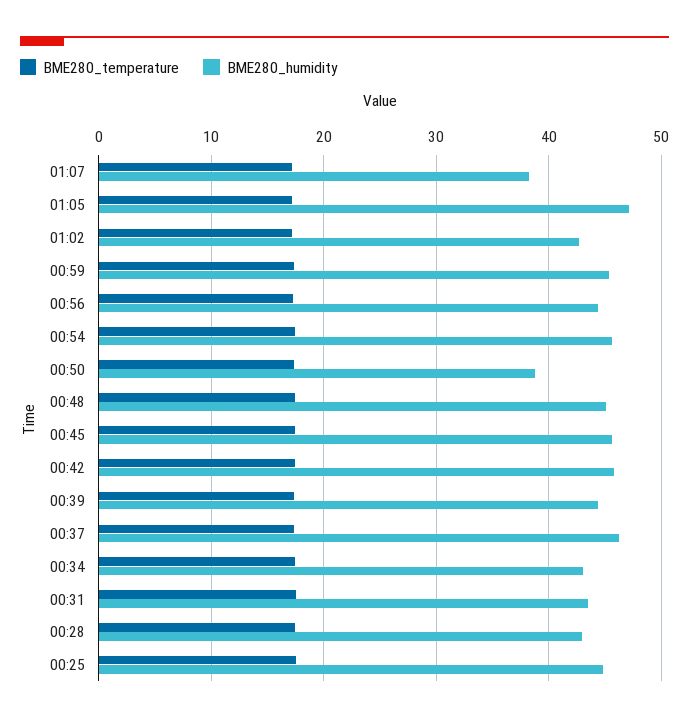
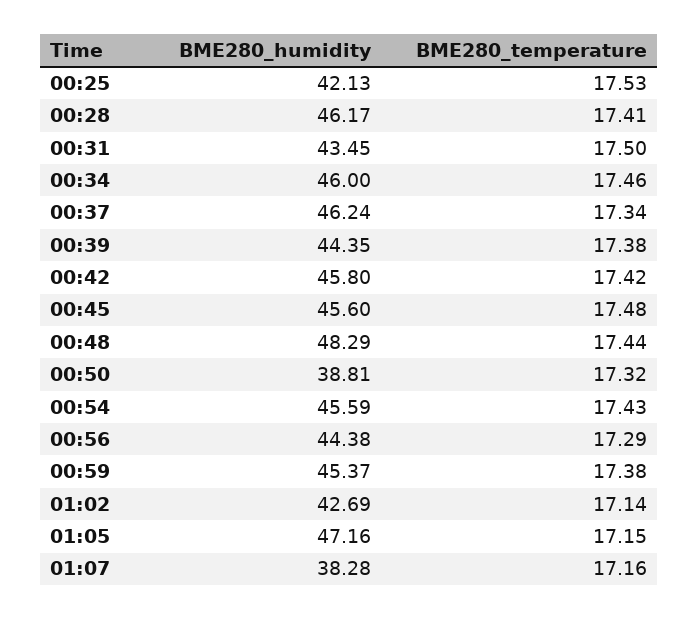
  {
    "BME280_temperature": {
      "01:07": 17.16,
      "01:05": 17.15,
      "01:02": 17.14,
      "00:59": 17.38,
      "00:56": 17.29,
      "00:54": 17.43,
      "00:50": 17.32,
      "00:48": 17.44,
      "00:45": 17.48,
      "00:42": 17.42,
      "00:39": 17.38,
      "00:37": 17.34,
      "00:34": 17.46,
      "00:31": 17.5,
      "00:28": 17.41,
      "00:25": 17.53
    },
    "BME280_humidity": {
      "01:07": 38.28,
      "01:05": 47.16,
      "01:02": 42.69,
      "00:59": 45.37,
      "00:56": 44.38,
      "00:54": 45.59,
      "00:50": 38.81,
-     "00:48": 45,
+     "00:48": 48.29,
      "00:45": 45.6,
      "00:42": 45.8,
      "00:39": 44.35,
      "00:37": 46.24,
-     "00:34": 43,
+     "00:34": 46,
      "00:31": 43.45,
-     "00:28": 43,
+     "00:28": 46.17,
-     "00:25": 45
+     "00:25": 42.13
    }
  }

